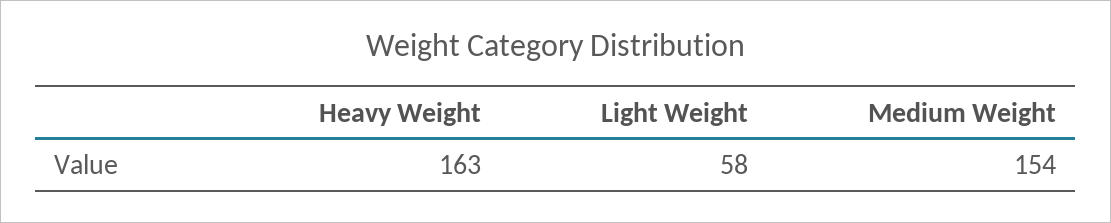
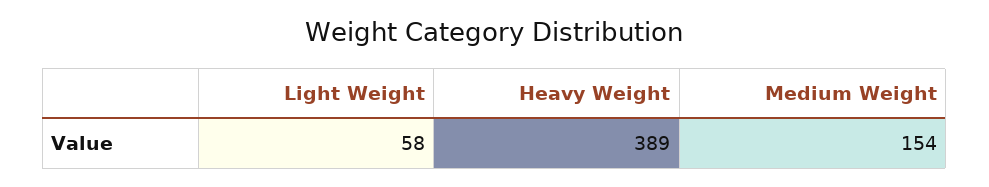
  {
-   "Heavy Weight": 163,
+   "Heavy Weight": 389,
    "Light Weight": 58,
    "Medium Weight": 154
  }

